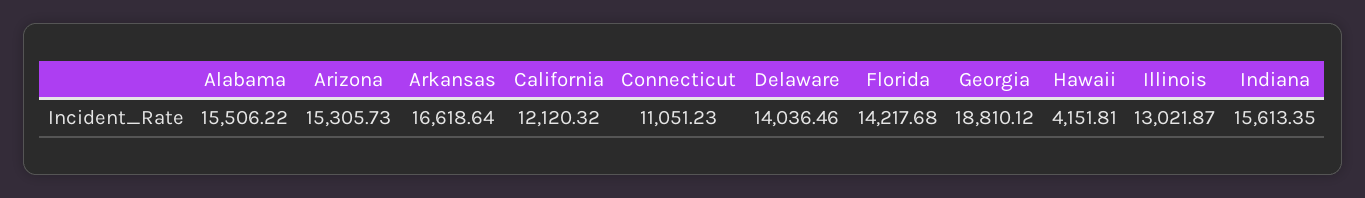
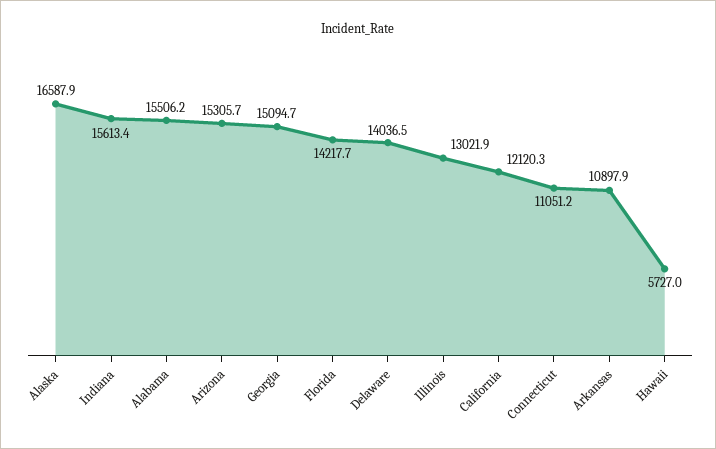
  {
    "Alabama": 15506.22,
    "Arizona": 15305.73,
-   "Arkansas": 16618.64,
+   "Arkansas": 10897.9,
    "California": 12120.32,
    "Connecticut": 11051.23,
    "Delaware": 14036.46,
    "Florida": 14217.68,
-   "Georgia": 18810.12,
+   "Georgia": 15094.7,
-   "Hawaii": 4151.81,
+   "Hawaii": 5727,
    "Illinois": 13021.87,
-   "Indiana": 15613.35
+   "Indiana": 15613.35,
+   "Alaska": 16587.9
  }

